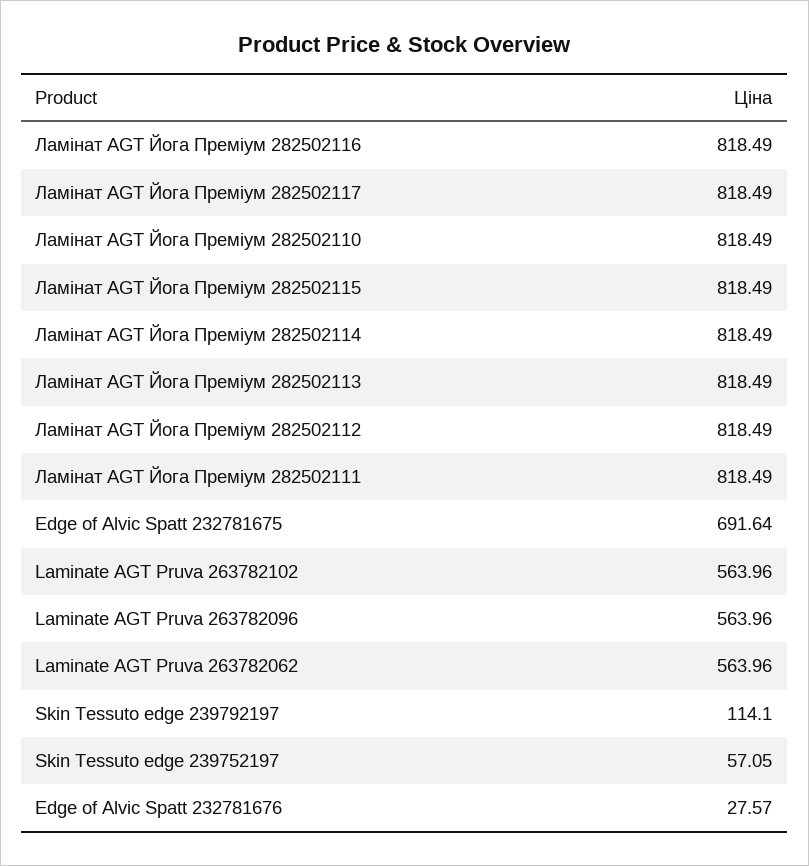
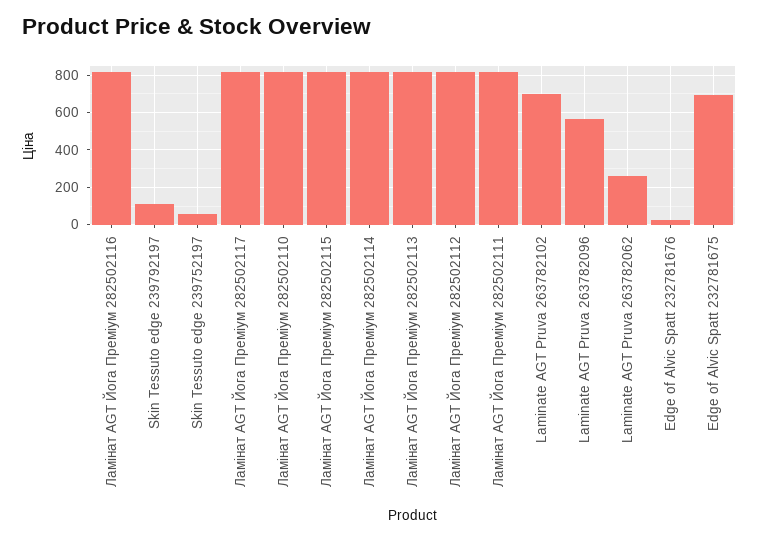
  {
    "Ламінат AGT Йога Преміум 282502116": 818.49,
    "Ламінат AGT Йога Преміум 282502117": 818.49,
    "Ламінат AGT Йога Преміум 282502110": 818.49,
    "Ламінат AGT Йога Преміум 282502115": 818.49,
    "Ламінат AGT Йога Преміум 282502114": 818.49,
    "Ламінат AGT Йога Преміум 282502113": 818.49,
    "Ламінат AGT Йога Преміум 282502112": 818.49,
    "Ламінат AGT Йога Преміум 282502111": 818.49,
    "Edge of Alvic Spatt 232781675": 691.64,
-   "Laminate AGT Pruva 263782102": 563.96,
+   "Laminate AGT Pruva 263782102": 700,
    "Laminate AGT Pruva 263782096": 563.96,
-   "Laminate AGT Pruva 263782062": 563.96,
+   "Laminate AGT Pruva 263782062": 250,
    "Skin Tessuto edge 239792197": 114.1,
    "Skin Tessuto edge 239752197": 57.05,
    "Edge of Alvic Spatt 232781676": 27.57
  }

